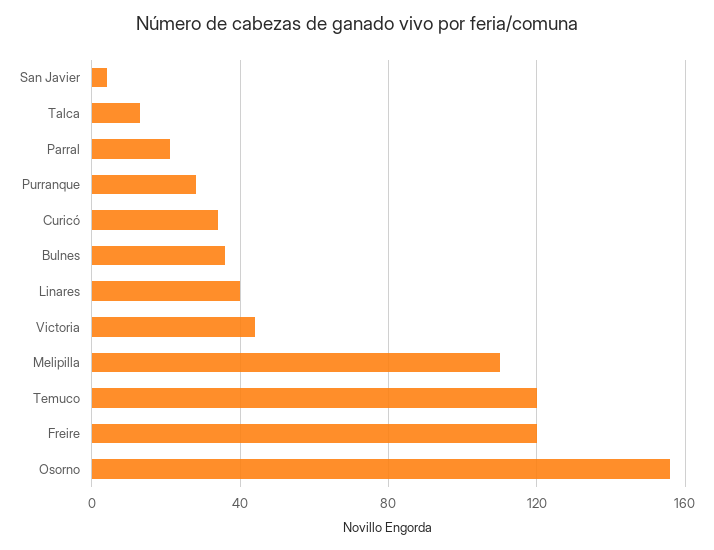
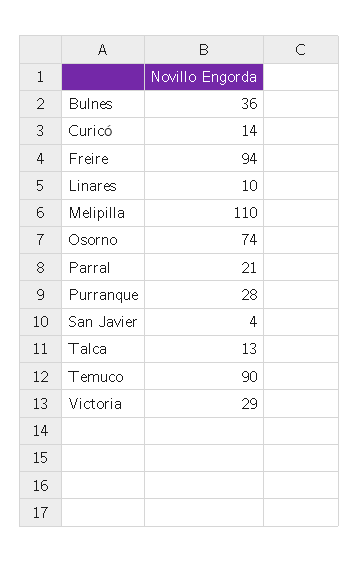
  {
    "San Javier": 4,
    "Talca": 13,
    "Parral": 21,
    "Purranque": 28,
-   "Curicó": 35,
+   "Curicó": 14,
    "Bulnes": 36,
-   "Linares": 40,
+   "Linares": 10,
-   "Victoria": 45,
+   "Victoria": 29,
    "Melipilla": 110,
-   "Temuco": 120,
+   "Temuco": 90,
-   "Freire": 120,
+   "Freire": 94,
-   "Osorno": 155
+   "Osorno": 74
  }

